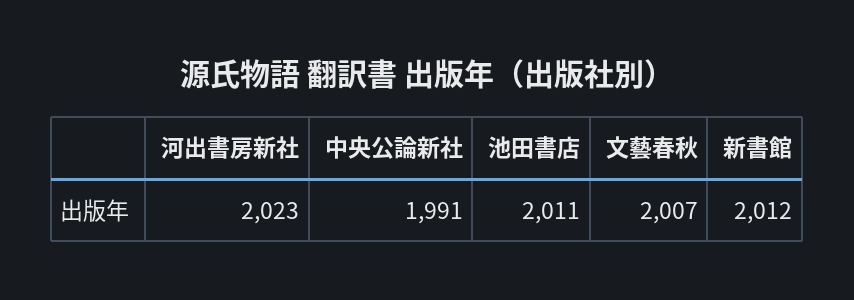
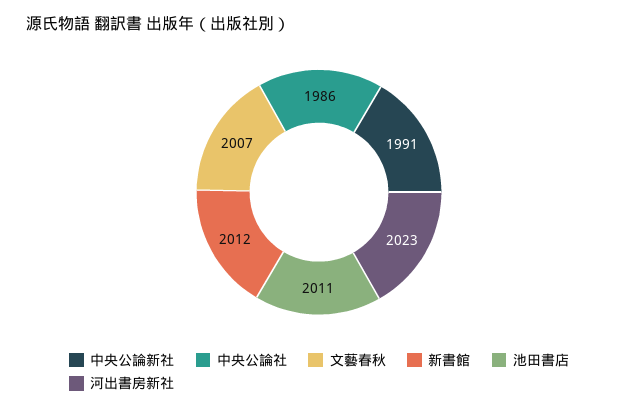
  {
    "河出書房新社": 2023,
    "中央公論新社": 1991,
    "池田書店": 2011,
    "文藝春秋": 2007,
-   "新書館": 2012
+   "新書館": 2012,
+   "中央公論社": 1986
  }

